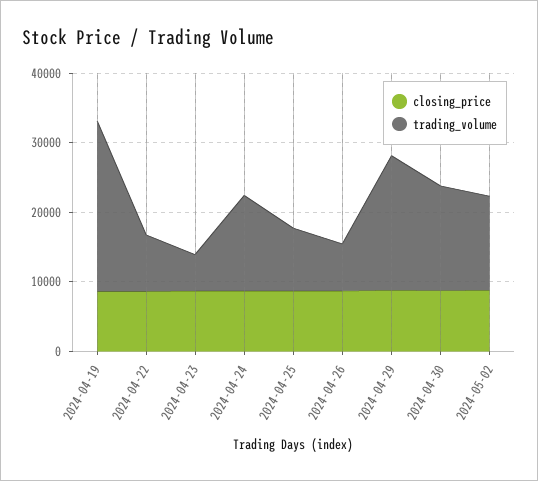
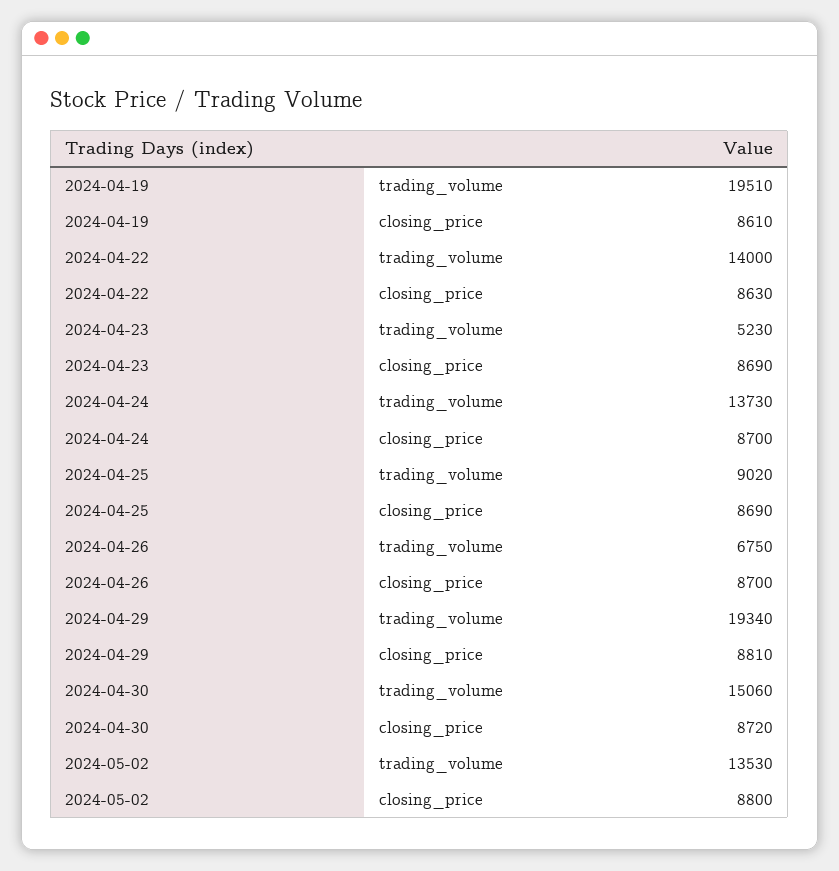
  {
    "closing_price": {
      "2024-04-19": 8610,
      "2024-04-22": 8630,
      "2024-04-23": 8690,
      "2024-04-24": 8700,
      "2024-04-25": 8690,
      "2024-04-26": 8700,
      "2024-04-29": 8810,
      "2024-04-30": 8720,
      "2024-05-02": 8800
    },
    "trading_volume": {
-     "2024-04-19": 24000,
+     "2024-04-19": 19510,
-     "2024-04-22": 8000,
+     "2024-04-22": 14000,
      "2024-04-23": 5230,
      "2024-04-24": 13730,
      "2024-04-25": 9020,
      "2024-04-26": 6750,
      "2024-04-29": 19340,
      "2024-04-30": 15060,
      "2024-05-02": 13530
    }
  }

